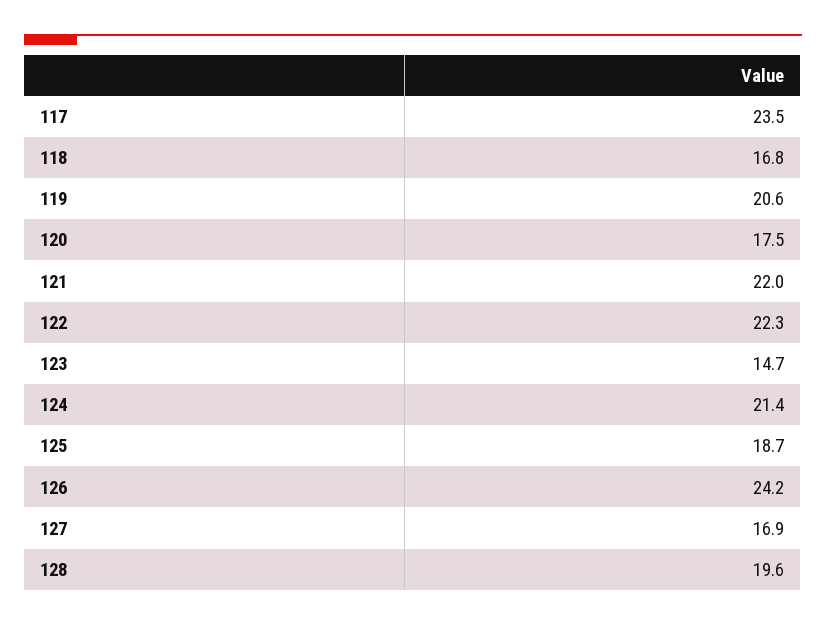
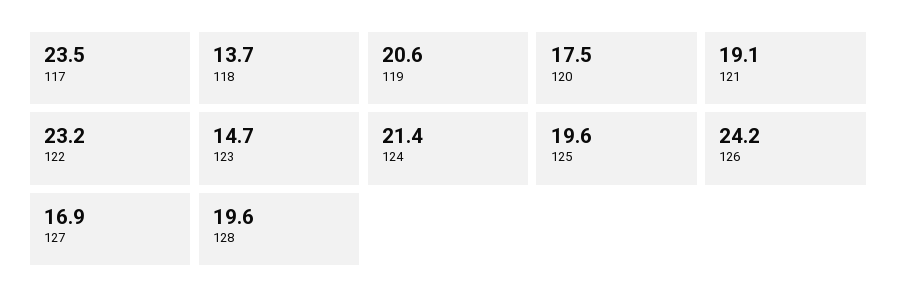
  {
    "117": 23.5,
-   "118": 16.8,
+   "118": 13.7,
    "119": 20.6,
    "120": 17.5,
-   "121": 22,
+   "121": 19.1,
-   "122": 22.3,
+   "122": 23.2,
    "123": 14.7,
    "124": 21.4,
-   "125": 18.7,
+   "125": 19.6,
    "126": 24.2,
    "127": 16.9,
    "128": 19.6
  }

